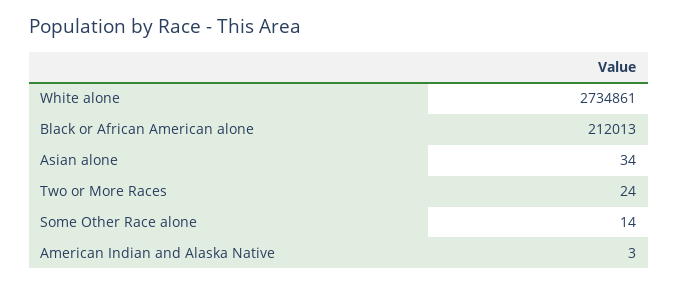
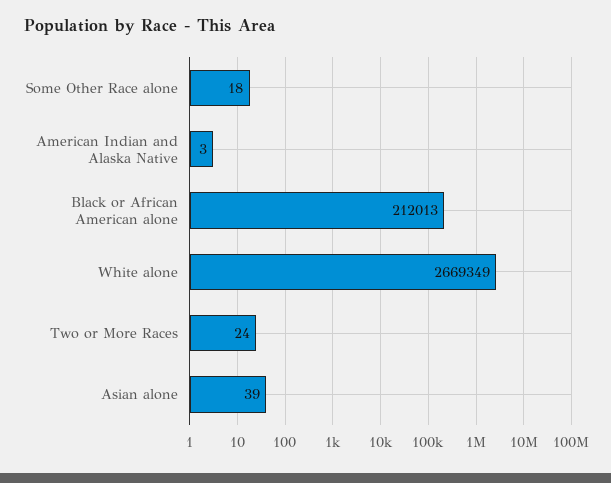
  {
-   "White alone": 2734861,
+   "White alone": 2669349,
    "Black or African American alone": 212013,
-   "Asian alone": 34,
+   "Asian alone": 39,
    "Two or More Races": 24,
-   "Some Other Race alone": 14,
+   "Some Other Race alone": 18,
    "American Indian and Alaska Native": 3
  }

